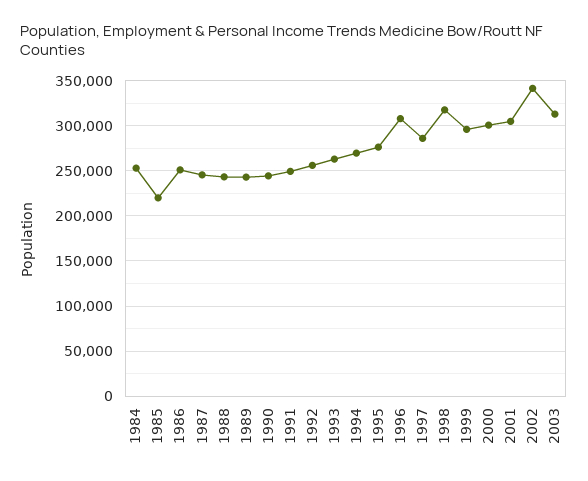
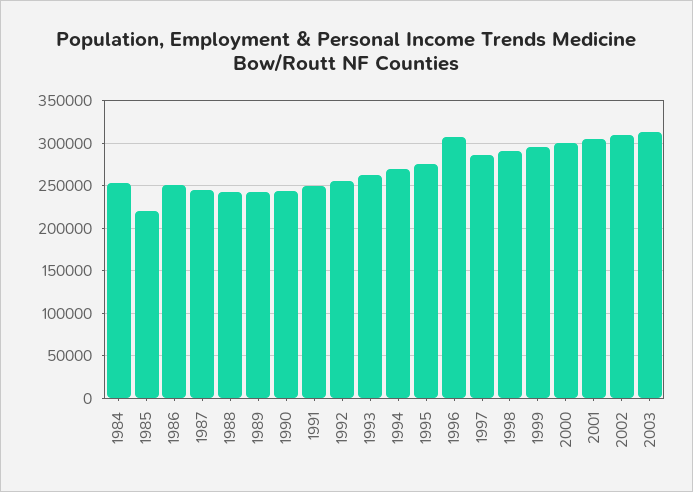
  {
    "1984": 250000,
    "1985": 220000,
    "1986": 250000,
    "1987": 250000,
    "1988": 240000,
    "1989": 240000,
    "1990": 240000,
    "1991": 250000,
    "1992": 260000,
    "1993": 260000,
    "1994": 270000,
    "1995": 280000,
    "1996": 310000,
    "1997": 290000,
-   "1998": 320000,
+   "1998": 290000,
    "1999": 300000,
    "2000": 300000,
    "2001": 300000,
-   "2002": 340000,
+   "2002": 310000,
    "2003": 310000
  }

